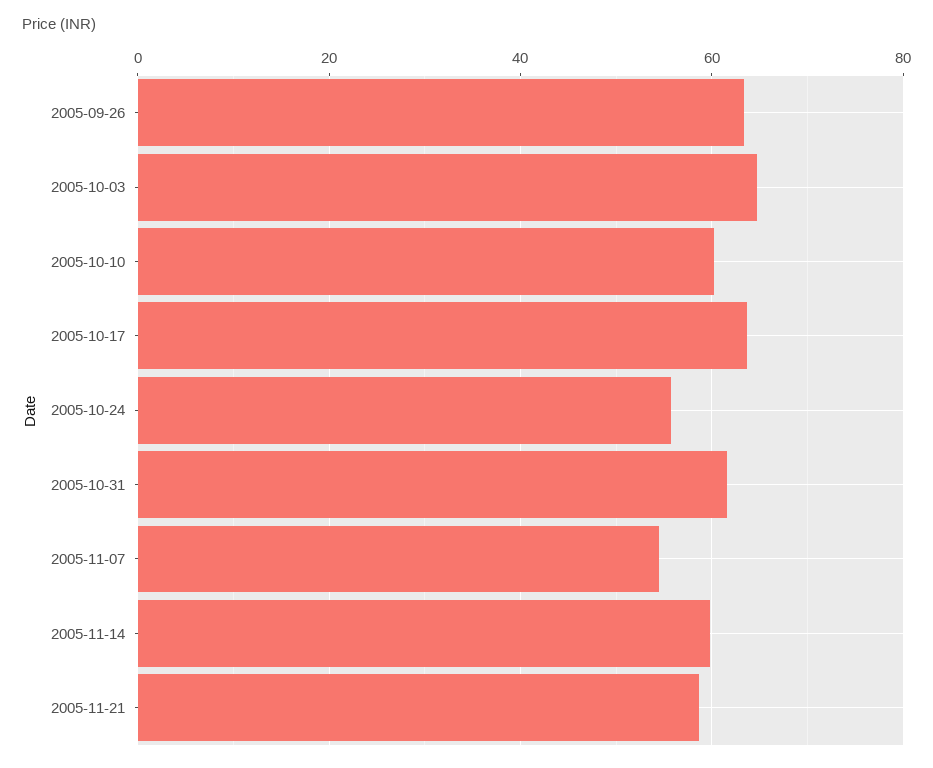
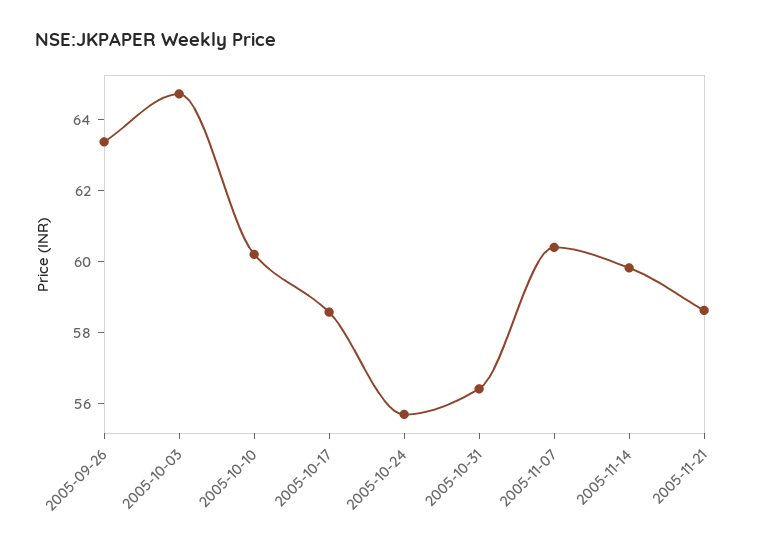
  {
    "2005-09-26": 63.5,
    "2005-10-03": 64.5,
    "2005-10-10": 60,
-   "2005-10-17": 64,
+   "2005-10-17": 58.5,
    "2005-10-24": 55.5,
-   "2005-10-31": 62,
+   "2005-10-31": 56.5,
-   "2005-11-07": 54,
+   "2005-11-07": 60.5,
    "2005-11-14": 60,
    "2005-11-21": 58.5
  }

